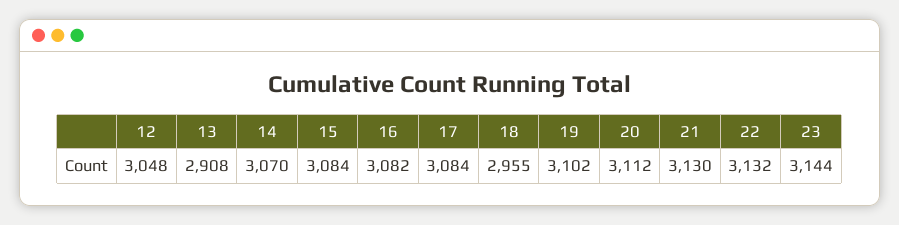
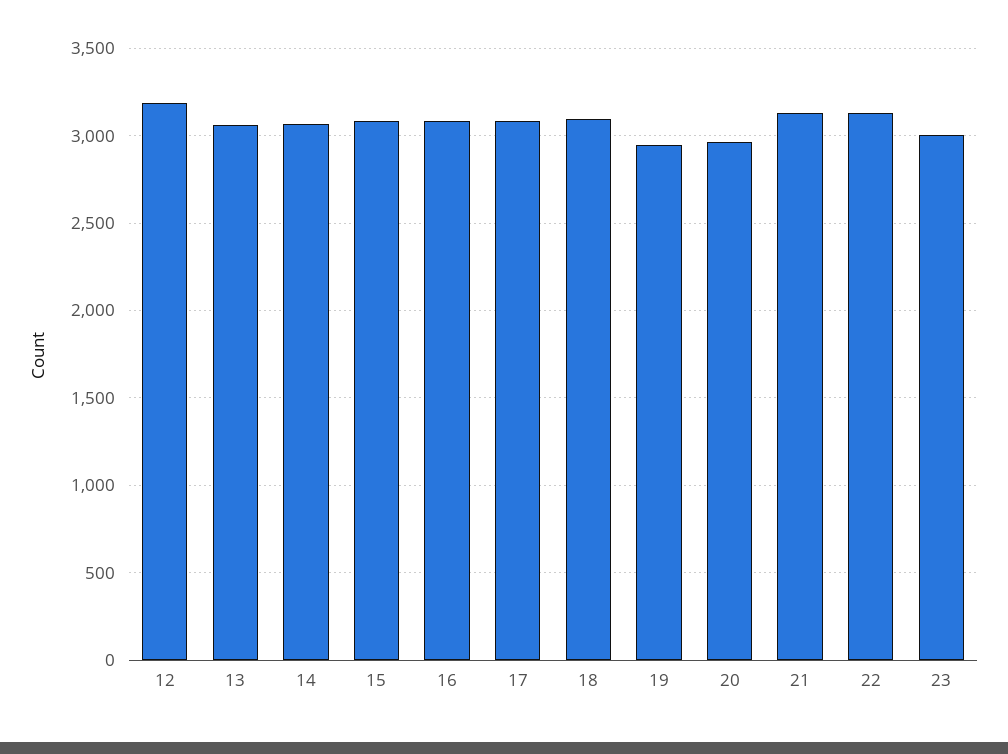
  {
-   "12": 3048,
+   "12": 3200,
-   "13": 2908,
+   "13": 3050,
    "14": 3070,
    "15": 3084,
    "16": 3082,
    "17": 3084,
-   "18": 2955,
+   "18": 3100,
-   "19": 3102,
+   "19": 2950,
-   "20": 3112,
+   "20": 2950,
    "21": 3130,
    "22": 3132,
-   "23": 3144
+   "23": 3000
  }

